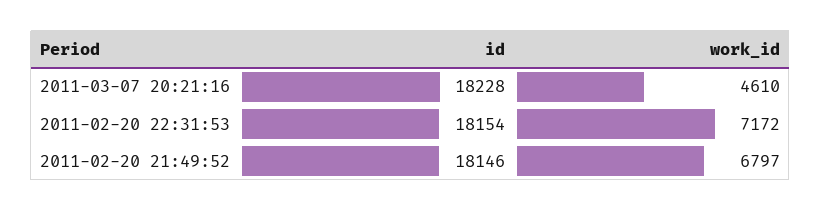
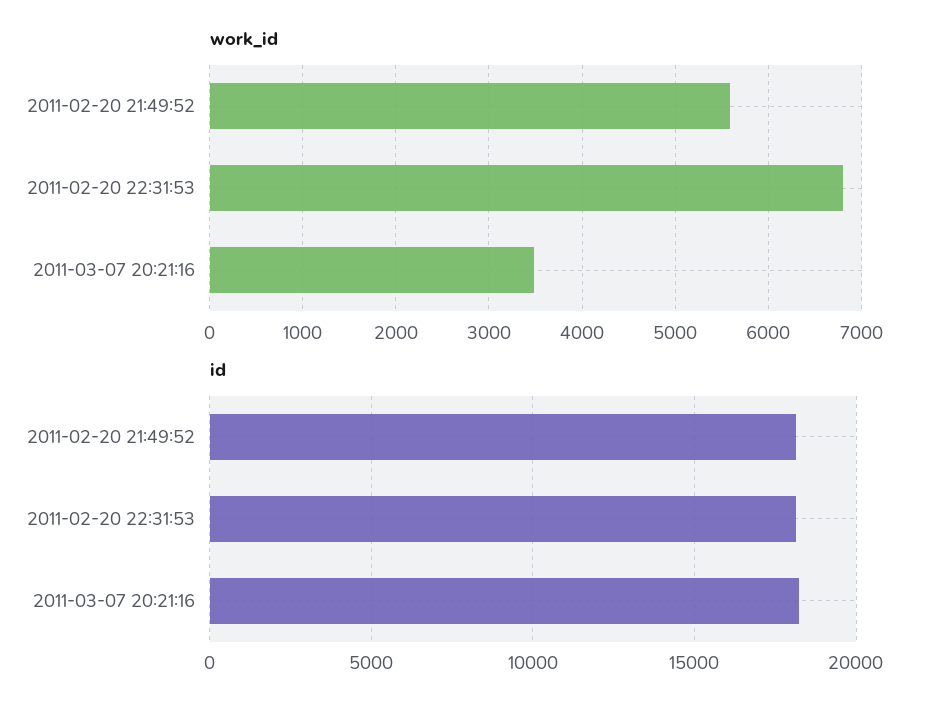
  {
    "id": {
      "2011-03-07 20:21:16": 18228,
      "2011-02-20 22:31:53": 18154,
      "2011-02-20 21:49:52": 18146
    },
    "work_id": {
-     "2011-03-07 20:21:16": 4610,
+     "2011-03-07 20:21:16": 3500,
-     "2011-02-20 22:31:53": 7172,
+     "2011-02-20 22:31:53": 6800,
-     "2011-02-20 21:49:52": 6797
+     "2011-02-20 21:49:52": 5600
    }
  }

